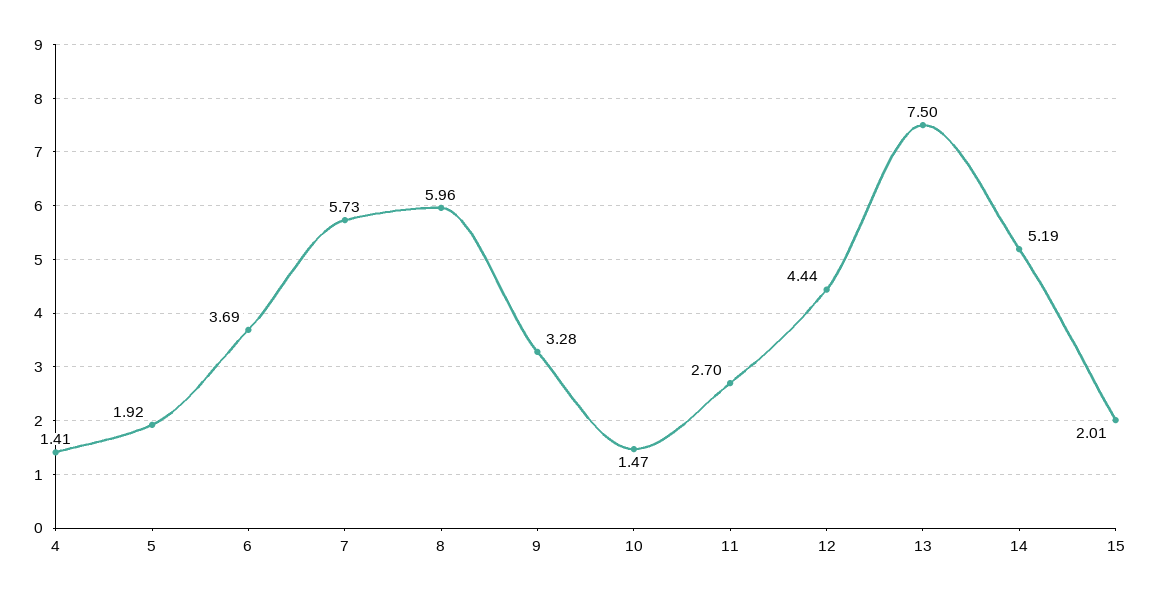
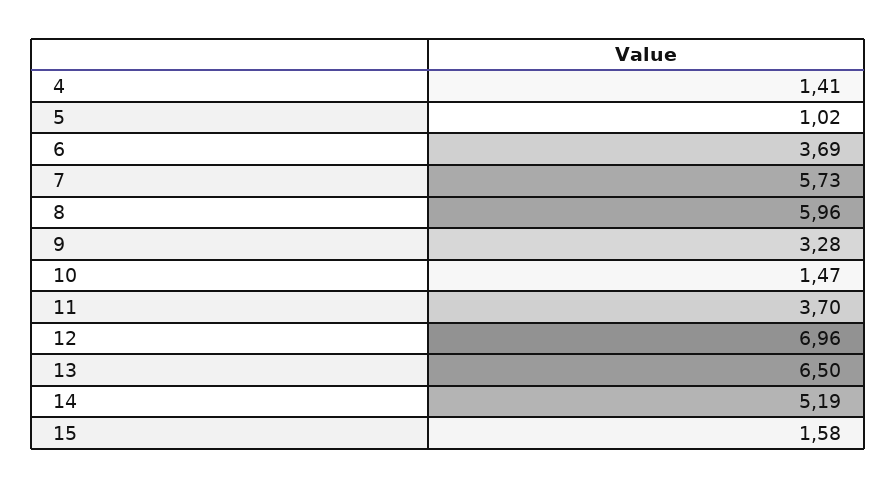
  {
    "4": 1.41,
-   "5": 1.92,
+   "5": 1.02,
    "6": 3.69,
    "7": 5.73,
    "8": 5.96,
    "9": 3.28,
    "10": 1.47,
-   "11": 2.7,
+   "11": 3.7,
-   "12": 4.44,
+   "12": 6.96,
-   "13": 7.5,
+   "13": 6.5,
    "14": 5.19,
-   "15": 2.01
+   "15": 1.58
  }

